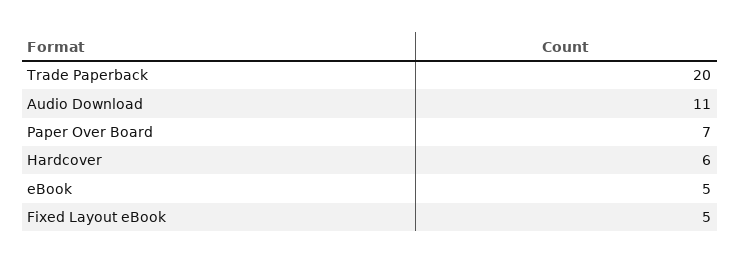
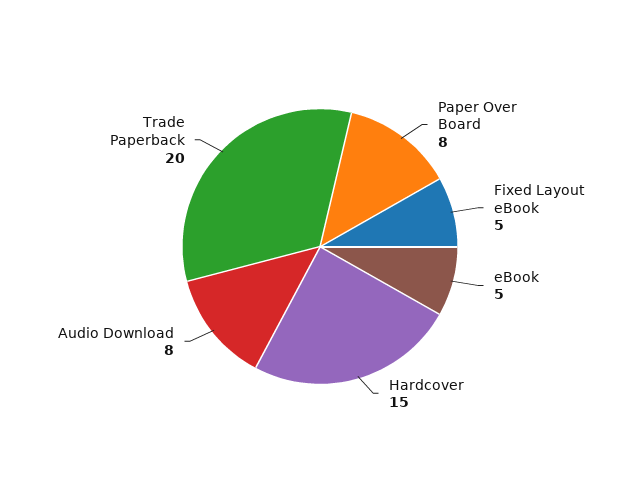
  {
    "Trade Paperback": 20,
-   "Audio Download": 11,
+   "Audio Download": 8,
-   "Paper Over Board": 7,
+   "Paper Over Board": 8,
-   "Hardcover": 6,
+   "Hardcover": 15,
    "eBook": 5,
    "Fixed Layout eBook": 5
  }

